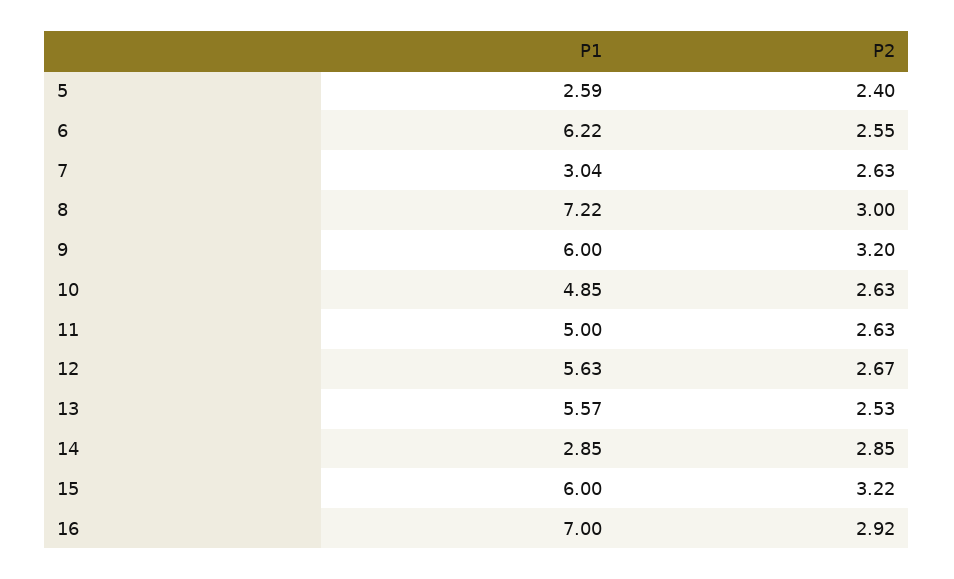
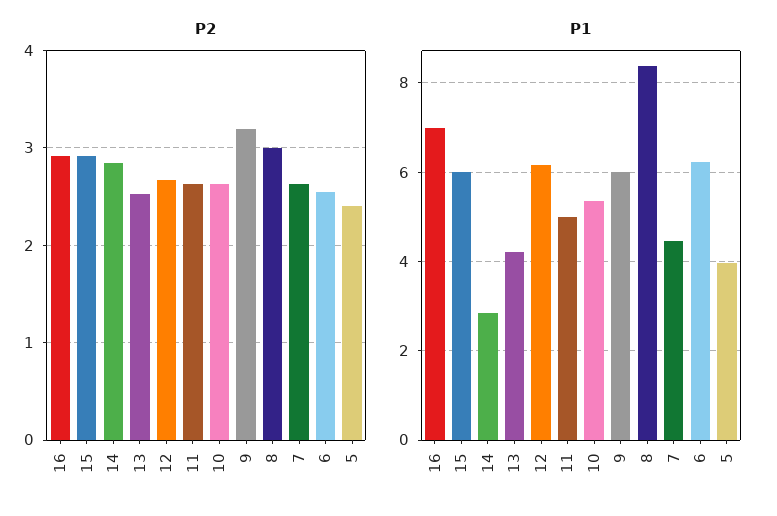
  {
    "P1": {
-     "5": 2.59,
+     "5": 4,
      "6": 6.22,
-     "7": 3.04,
+     "7": 4.4,
-     "8": 7.22,
+     "8": 8.4,
      "9": 6,
-     "10": 4.85,
+     "10": 5.4,
      "11": 5,
-     "12": 5.63,
+     "12": 6.2,
-     "13": 5.57,
+     "13": 4.2,
      "14": 2.85,
      "15": 6,
      "16": 7
    },
    "P2": {
      "5": 2.4,
      "6": 2.55,
      "7": 2.63,
      "8": 3,
      "9": 3.2,
      "10": 2.63,
      "11": 2.63,
      "12": 2.67,
      "13": 2.53,
      "14": 2.85,
-     "15": 3.22,
+     "15": 2.9,
      "16": 2.92
    }
  }

